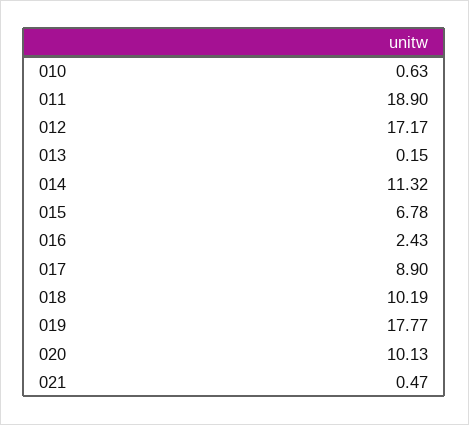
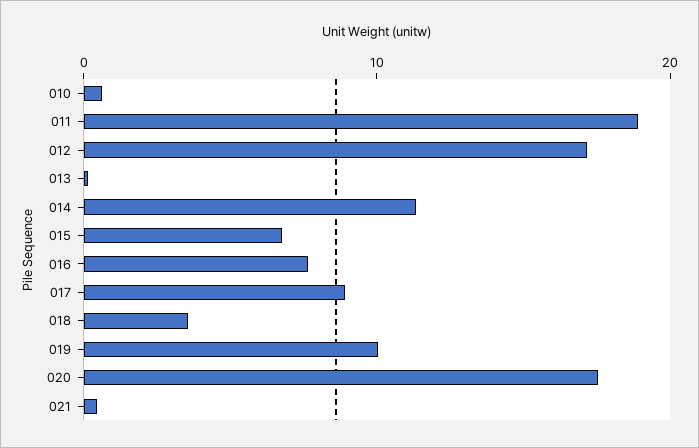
  {
    "010": 0.63,
    "011": 18.9,
    "012": 17.17,
    "013": 0.15,
    "014": 11.32,
    "015": 6.78,
-   "016": 2.43,
+   "016": 8,
    "017": 8.9,
-   "018": 10.19,
+   "018": 4,
-   "019": 17.77,
+   "019": 10,
-   "020": 10.13,
+   "020": 18,
    "021": 0.47
  }

